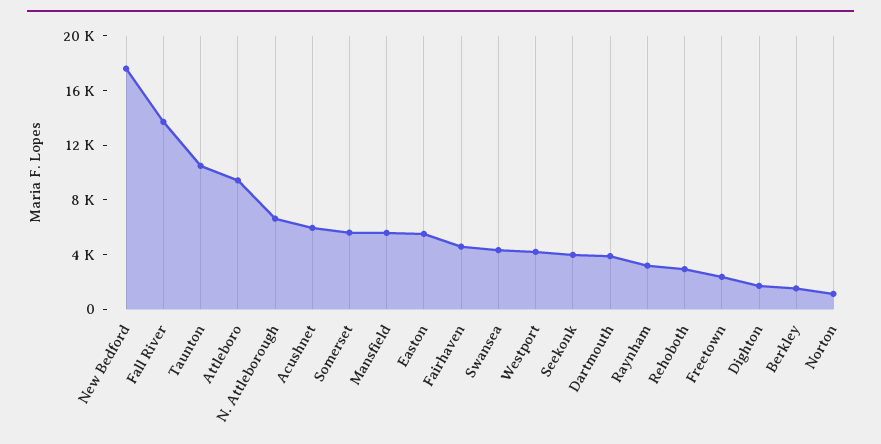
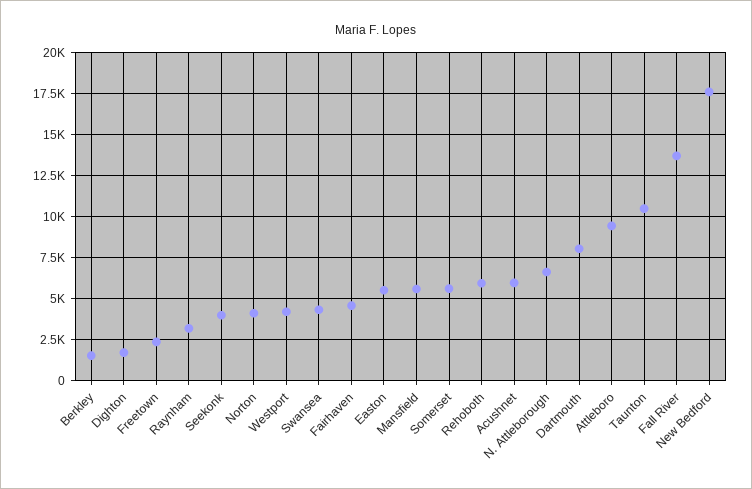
  {
    "New Bedford": 17500,
    "Fall River": 13500,
    "Taunton": 10500,
    "Attleboro": 9500,
    "N. Attleborough": 6500,
    "Acushnet": 6000,
    "Somerset": 5500,
    "Mansfield": 5500,
    "Easton": 5500,
    "Fairhaven": 4500,
    "Swansea": 4500,
    "Westport": 4000,
    "Seekonk": 4000,
-   "Dartmouth": 4000,
+   "Dartmouth": 8000,
    "Raynham": 3000,
-   "Rehoboth": 3000,
+   "Rehoboth": 6000,
    "Freetown": 2500,
    "Dighton": 1500,
    "Berkley": 1500,
-   "Norton": 1000
+   "Norton": 4000
  }

